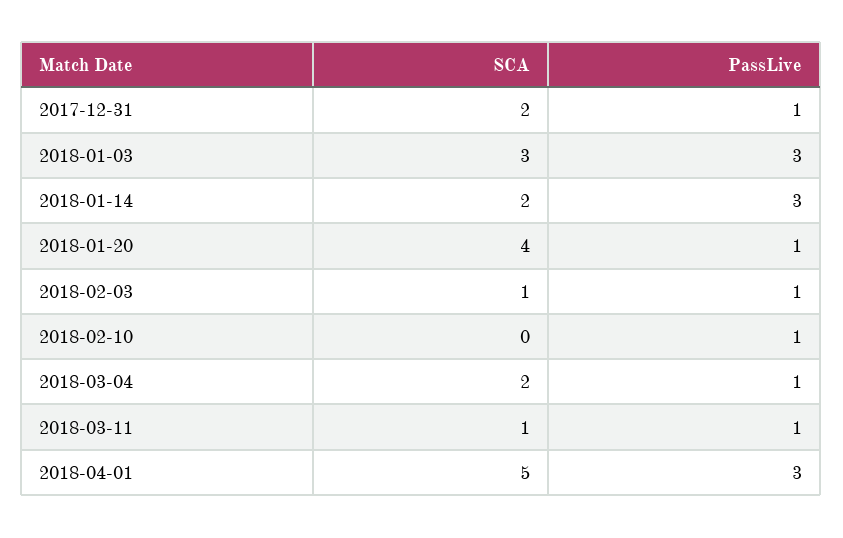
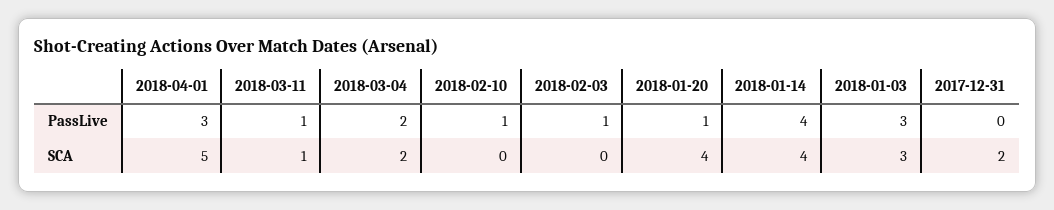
  {
    "SCA": {
      "2017-12-31": 2,
      "2018-01-03": 3,
-     "2018-01-14": 2,
+     "2018-01-14": 4,
      "2018-01-20": 4,
-     "2018-02-03": 1,
+     "2018-02-03": 0,
      "2018-02-10": 0,
      "2018-03-04": 2,
      "2018-03-11": 1,
      "2018-04-01": 5
    },
    "PassLive": {
-     "2017-12-31": 1,
+     "2017-12-31": 0,
      "2018-01-03": 3,
-     "2018-01-14": 3,
+     "2018-01-14": 4,
      "2018-01-20": 1,
      "2018-02-03": 1,
      "2018-02-10": 1,
-     "2018-03-04": 1,
+     "2018-03-04": 2,
      "2018-03-11": 1,
      "2018-04-01": 3
    }
  }

